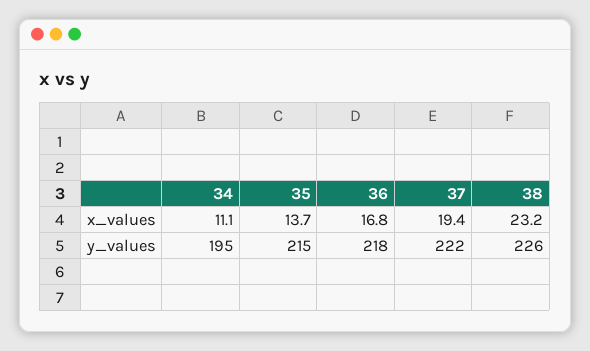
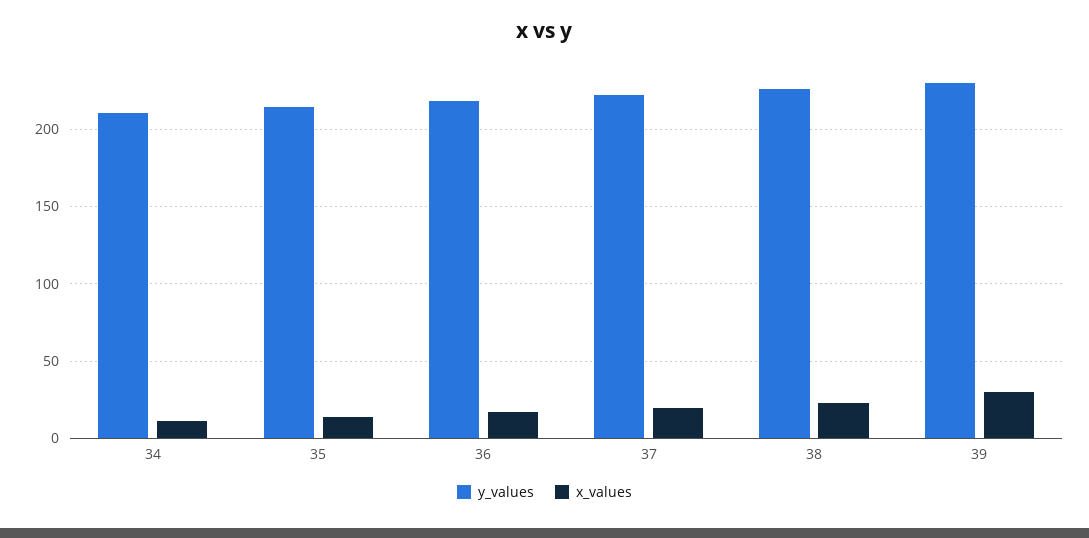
  {
    "x_values": {
      "34": 11.1,
      "35": 13.7,
      "36": 16.8,
      "37": 19.4,
-     "38": 23.2
+     "38": 23.2,
+     "39": 30
    },
    "y_values": {
-     "34": 195,
+     "34": 210,
      "35": 215,
      "36": 218,
      "37": 222,
-     "38": 226
+     "38": 226,
+     "39": 230
    }
  }

